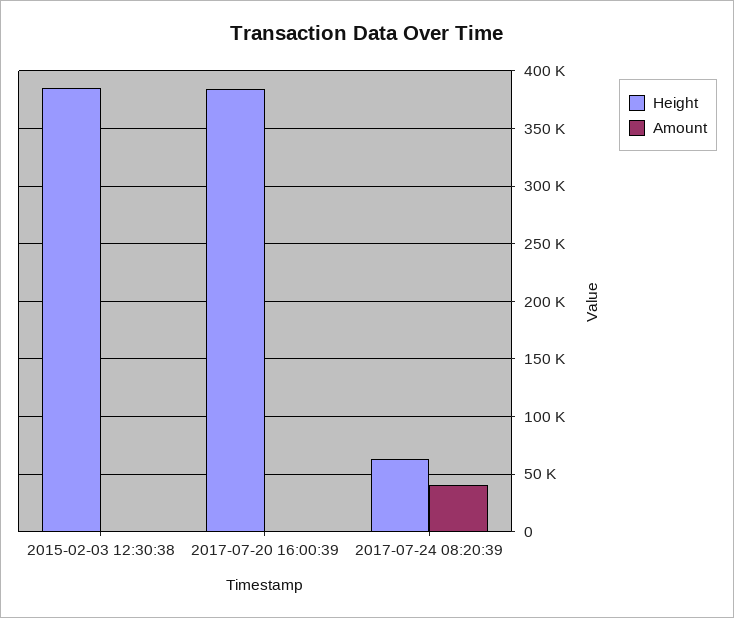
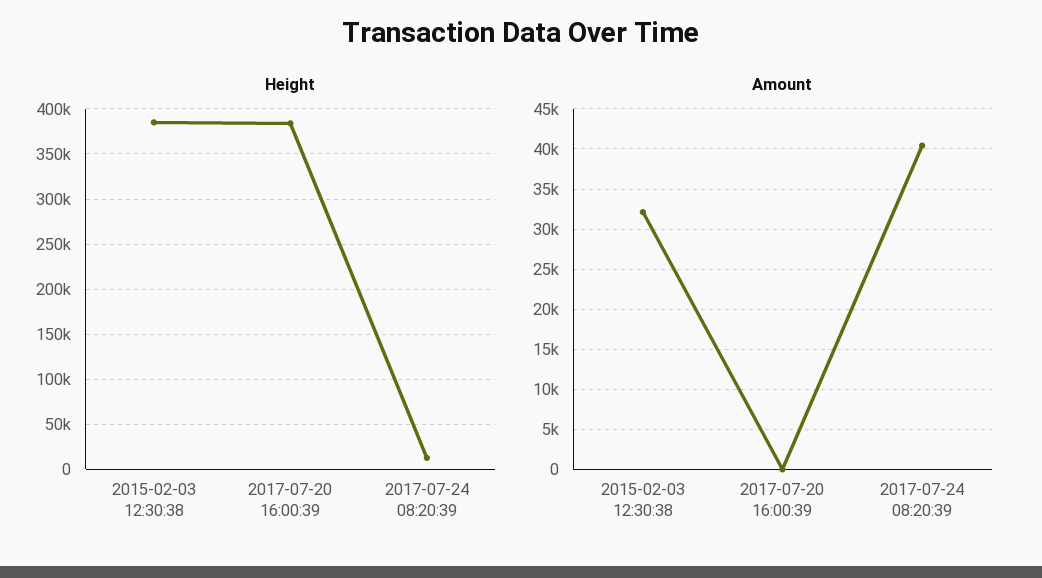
  {
    "Height": {
      "2015-02-03 12:30:38": 390000,
      "2017-07-20 16:00:39": 380000,
-     "2017-07-24 08:20:39": 60000
+     "2017-07-24 08:20:39": 10000
    },
    "Amount": {
-     "2015-02-03 12:30:38": 0,
+     "2015-02-03 12:30:38": 32000,
      "2017-07-20 16:00:39": 0,
      "2017-07-24 08:20:39": 40000
    }
  }

